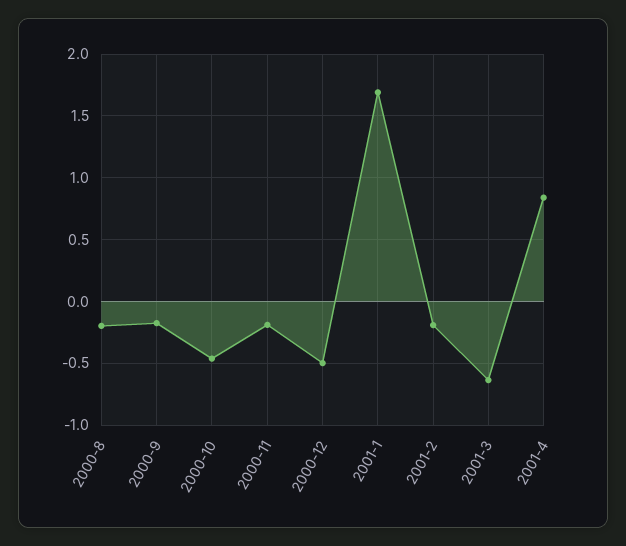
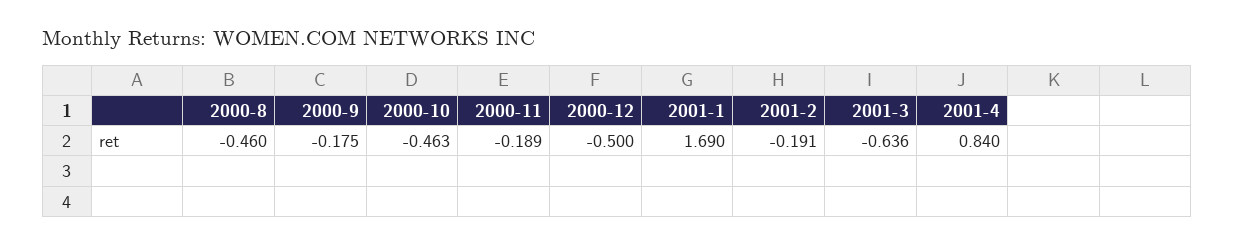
  {
-   "2000-8": -0.2,
+   "2000-8": -0.46,
    "2000-9": -0.175,
    "2000-10": -0.463,
    "2000-11": -0.189,
    "2000-12": -0.5,
    "2001-1": 1.69,
    "2001-2": -0.191,
    "2001-3": -0.636,
    "2001-4": 0.84
  }

